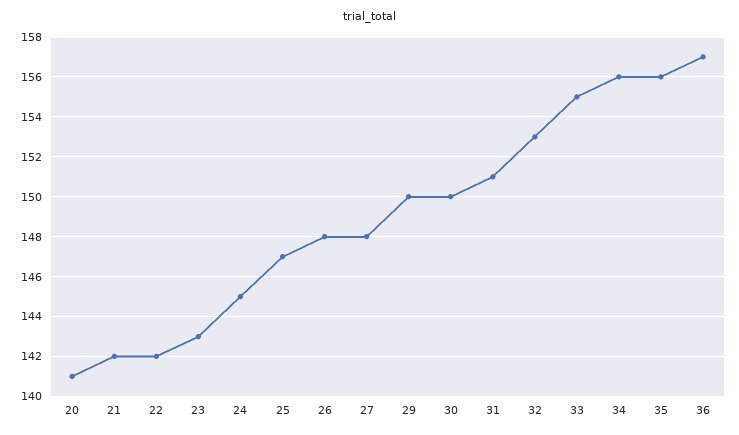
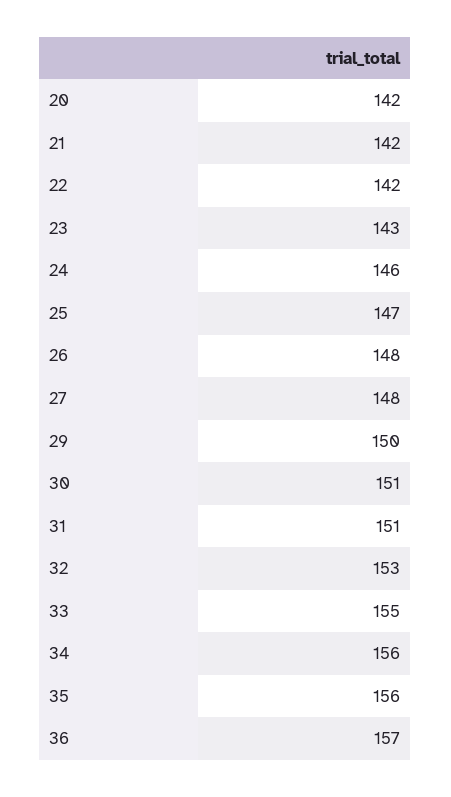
  {
-   "20": 141,
+   "20": 142,
    "21": 142,
    "22": 142,
    "23": 143,
-   "24": 145,
+   "24": 146,
    "25": 147,
    "26": 148,
    "27": 148,
    "29": 150,
-   "30": 150,
+   "30": 151,
    "31": 151,
    "32": 153,
    "33": 155,
    "34": 156,
    "35": 156,
    "36": 157
  }

